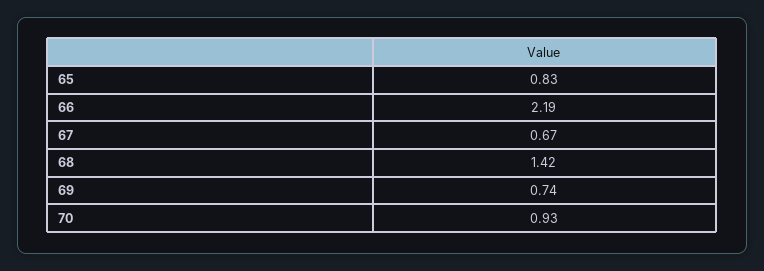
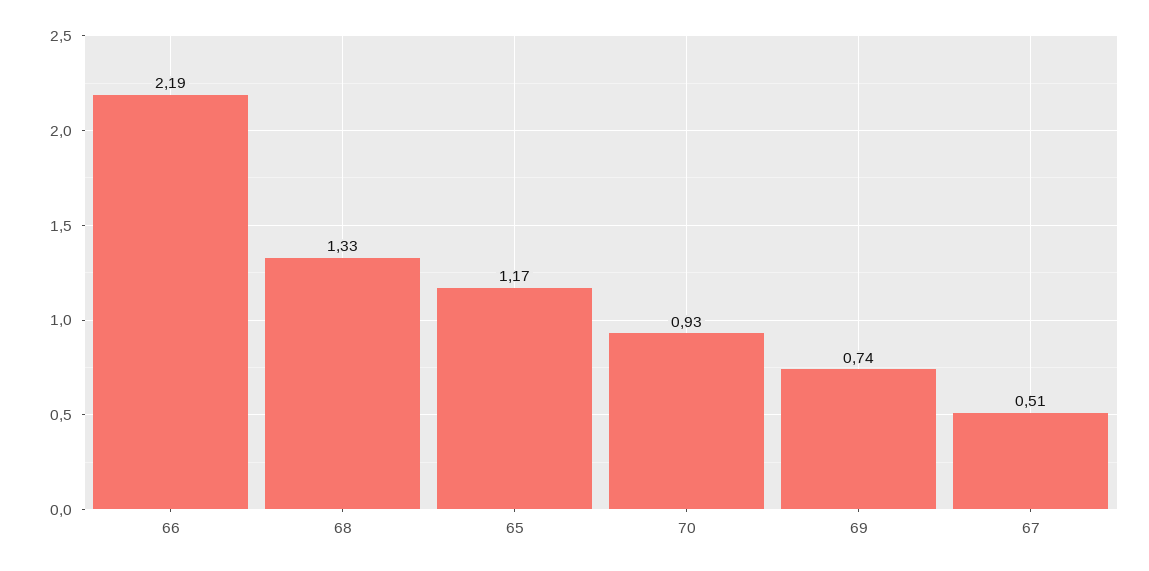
  {
-   "65": 0.83,
+   "65": 1.17,
    "66": 2.19,
-   "67": 0.67,
+   "67": 0.51,
-   "68": 1.42,
+   "68": 1.33,
    "69": 0.74,
    "70": 0.93
  }

